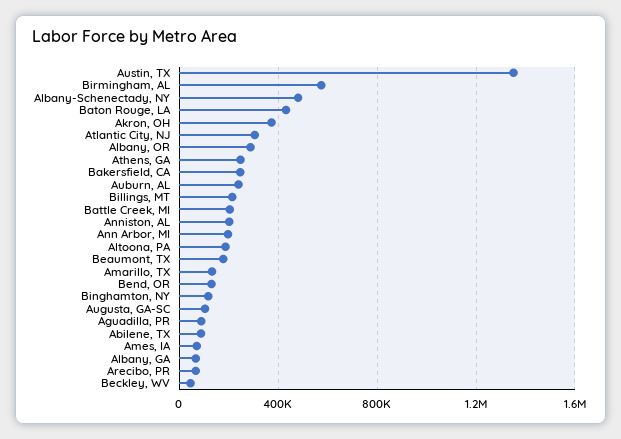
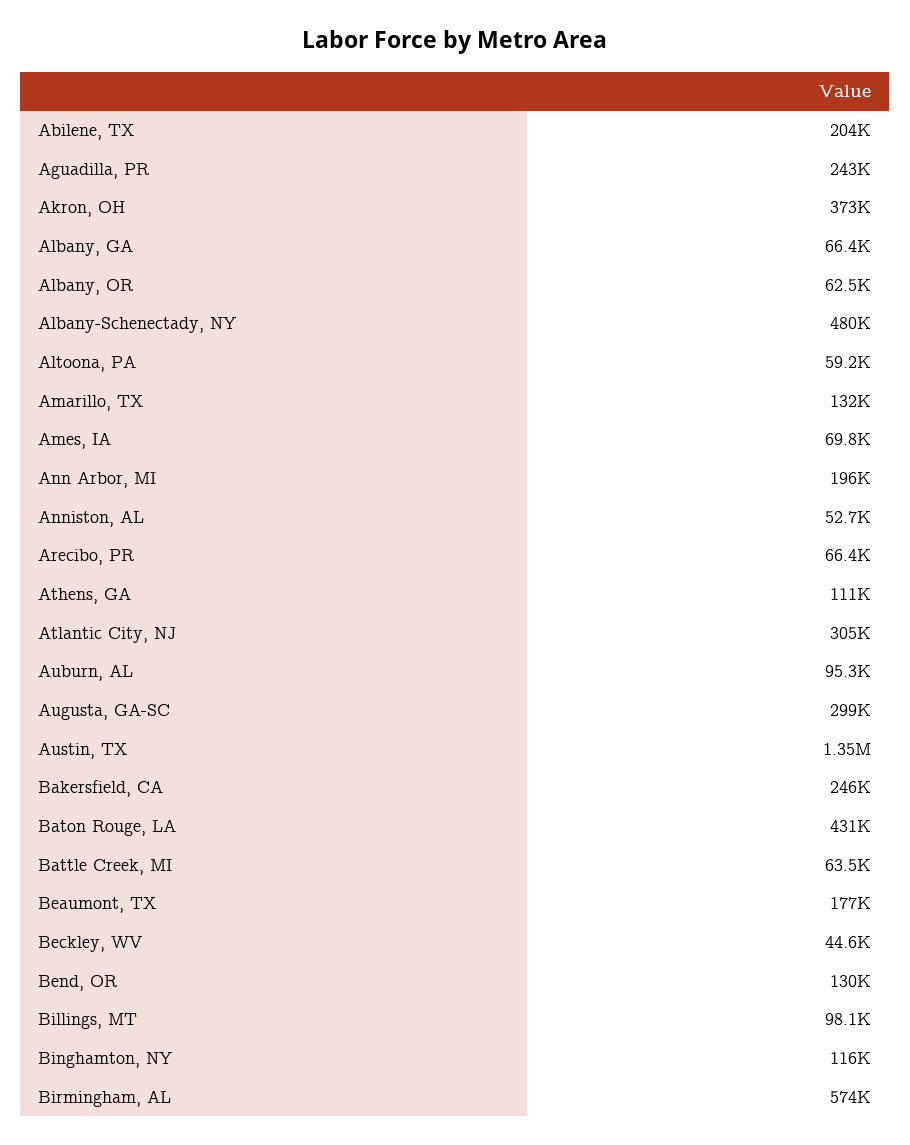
  {
    "Austin, TX": 1350000,
    "Birmingham, AL": 574000,
    "Albany-Schenectady, NY": 480000,
    "Baton Rouge, LA": 431000,
    "Akron, OH": 373000,
    "Atlantic City, NJ": 305000,
-   "Albany, OR": 300000,
+   "Albany, OR": 62500,
-   "Athens, GA": 250000,
+   "Athens, GA": 111000,
    "Bakersfield, CA": 246000,
-   "Auburn, AL": 250000,
+   "Auburn, AL": 95300,
-   "Billings, MT": 200000,
+   "Billings, MT": 98100,
-   "Battle Creek, MI": 200000,
+   "Battle Creek, MI": 63500,
-   "Anniston, AL": 200000,
+   "Anniston, AL": 52700,
    "Ann Arbor, MI": 196000,
-   "Altoona, PA": 200000,
+   "Altoona, PA": 59200,
    "Beaumont, TX": 177000,
    "Amarillo, TX": 132000,
    "Bend, OR": 130000,
    "Binghamton, NY": 116000,
-   "Augusta, GA-SC": 100000,
+   "Augusta, GA-SC": 299000,
-   "Aguadilla, PR": 100000,
+   "Aguadilla, PR": 243000,
-   "Abilene, TX": 100000,
+   "Abilene, TX": 204000,
    "Ames, IA": 69800,
    "Albany, GA": 66400,
    "Arecibo, PR": 66400,
    "Beckley, WV": 44600
  }

